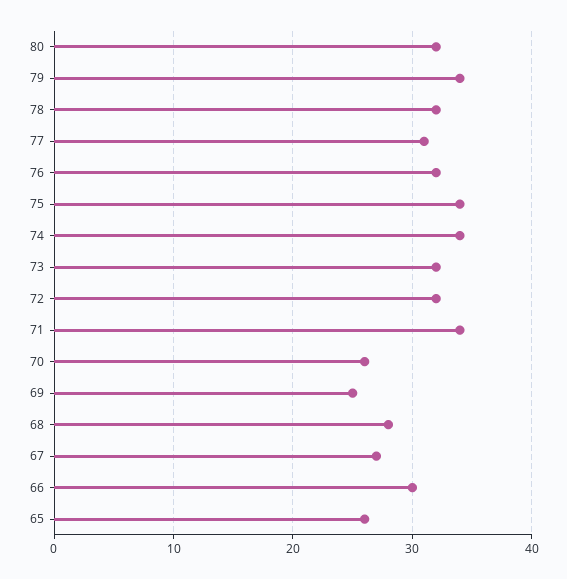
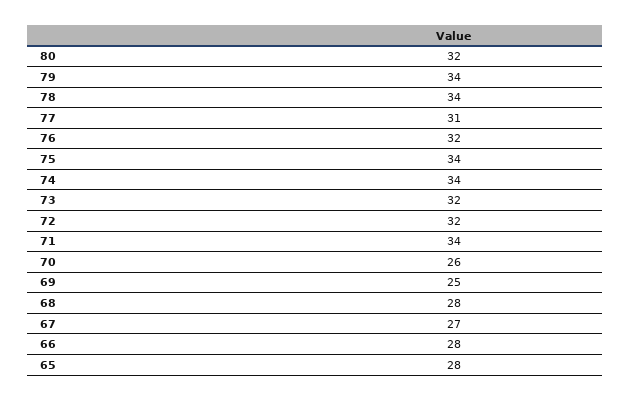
  {
    "80": 32,
    "79": 34,
-   "78": 32,
+   "78": 34,
    "77": 31,
    "76": 32,
    "75": 34,
    "74": 34,
    "73": 32,
    "72": 32,
    "71": 34,
    "70": 26,
    "69": 25,
    "68": 28,
    "67": 27,
-   "66": 30,
+   "66": 28,
-   "65": 26
+   "65": 28
  }

